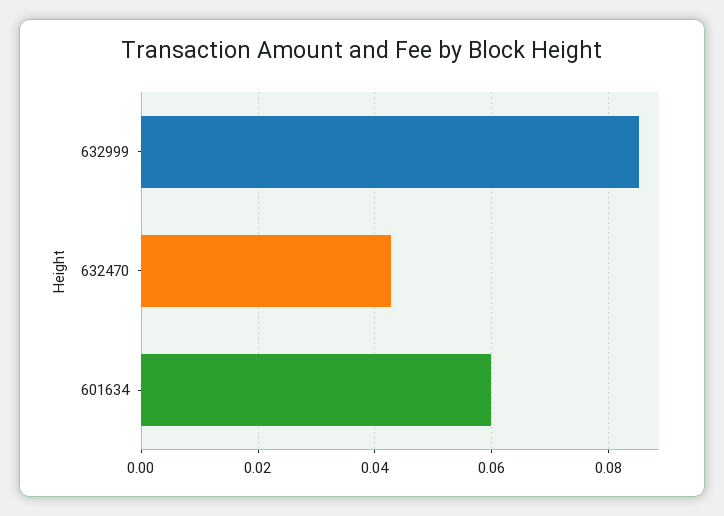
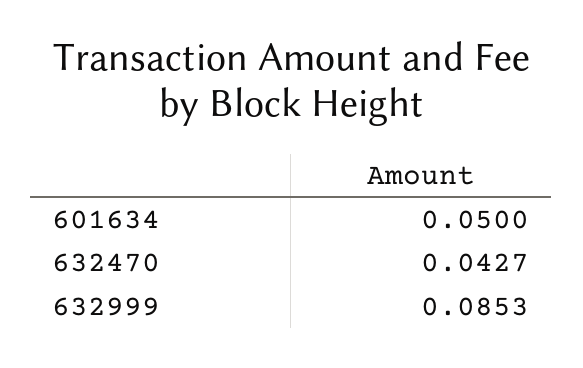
  {
    "632999": 0.0853,
    "632470": 0.0427,
-   "601634": 0.06
+   "601634": 0.05
  }

